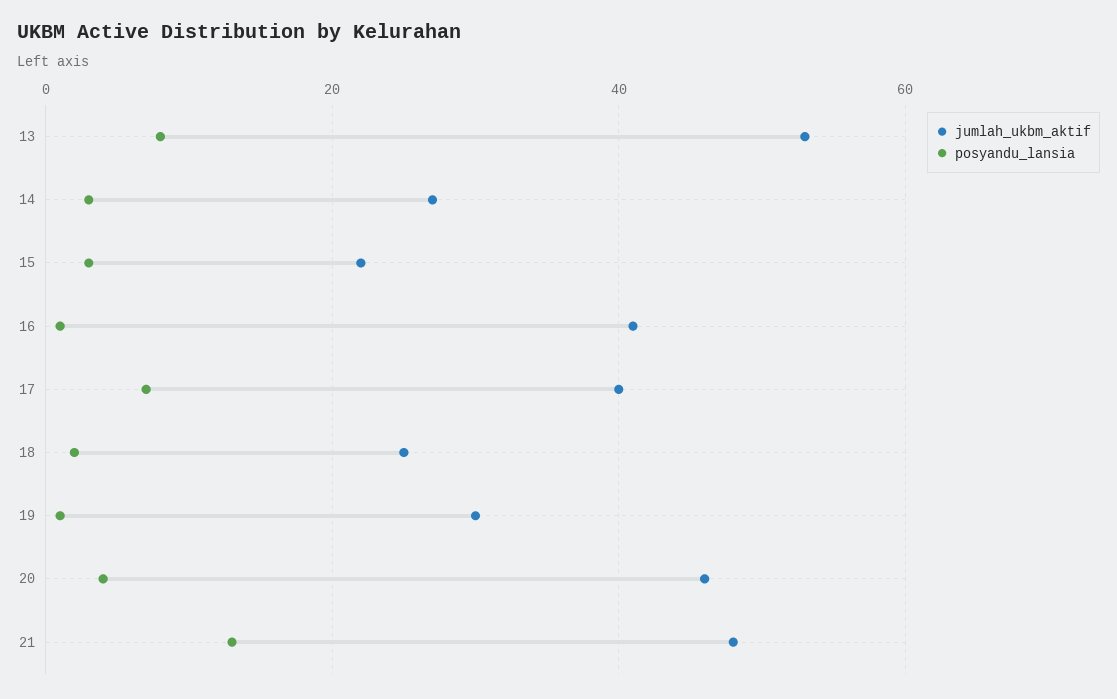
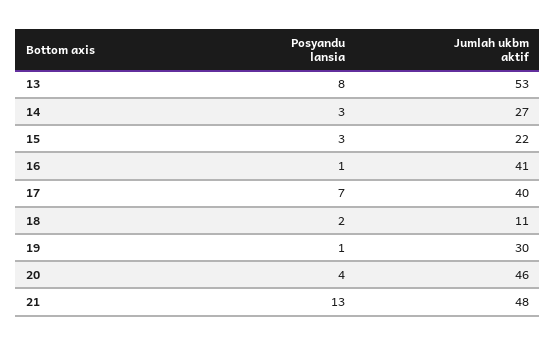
  {
    "jumlah_ukbm_aktif": {
      "13": 53,
      "14": 27,
      "15": 22,
      "16": 41,
      "17": 40,
-     "18": 25,
+     "18": 11,
      "19": 30,
      "20": 46,
      "21": 48
    },
    "posyandu_lansia": {
      "13": 8,
      "14": 3,
      "15": 3,
      "16": 1,
      "17": 7,
      "18": 2,
      "19": 1,
      "20": 4,
      "21": 13
    }
  }

